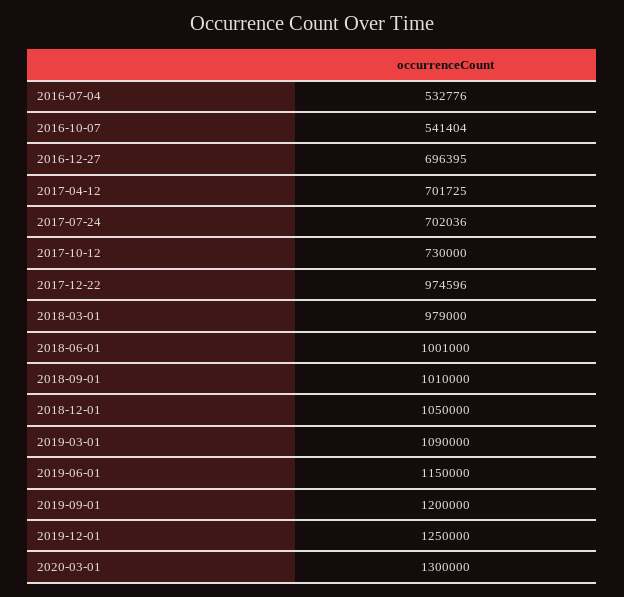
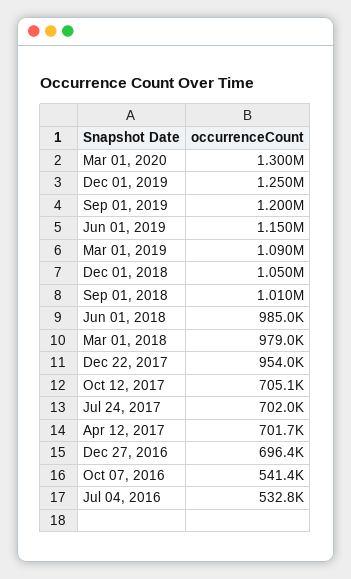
  {
    "2016-07-04": 532776,
    "2016-10-07": 541404,
    "2016-12-27": 696395,
    "2017-04-12": 701725,
    "2017-07-24": 702036,
-   "2017-10-12": 730000,
+   "2017-10-12": 705100,
-   "2017-12-22": 974596,
+   "2017-12-22": 954000,
    "2018-03-01": 979000,
-   "2018-06-01": 1001000,
+   "2018-06-01": 985000,
    "2018-09-01": 1010000,
    "2018-12-01": 1050000,
    "2019-03-01": 1090000,
    "2019-06-01": 1150000,
    "2019-09-01": 1200000,
    "2019-12-01": 1250000,
    "2020-03-01": 1300000
  }

